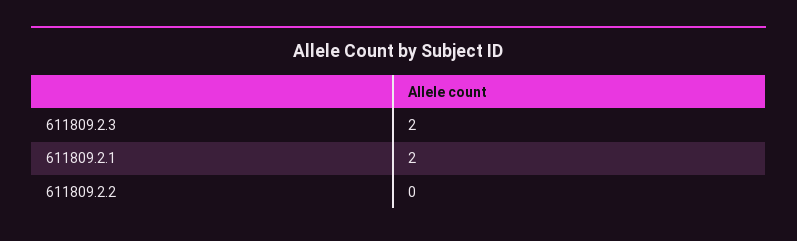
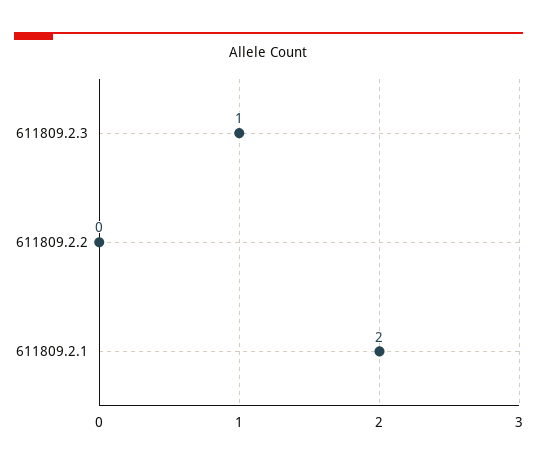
  {
-   "611809.2.3": 2,
+   "611809.2.3": 1,
    "611809.2.1": 2,
    "611809.2.2": 0
  }

